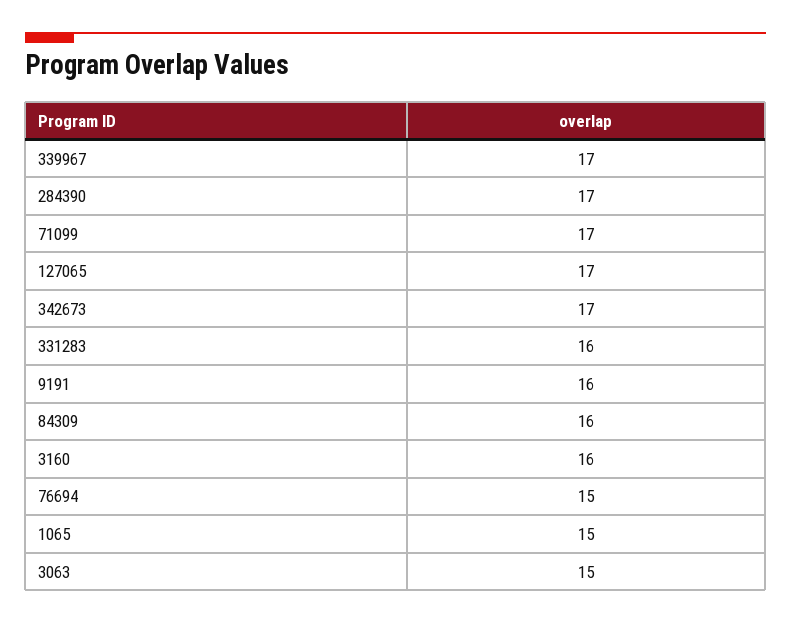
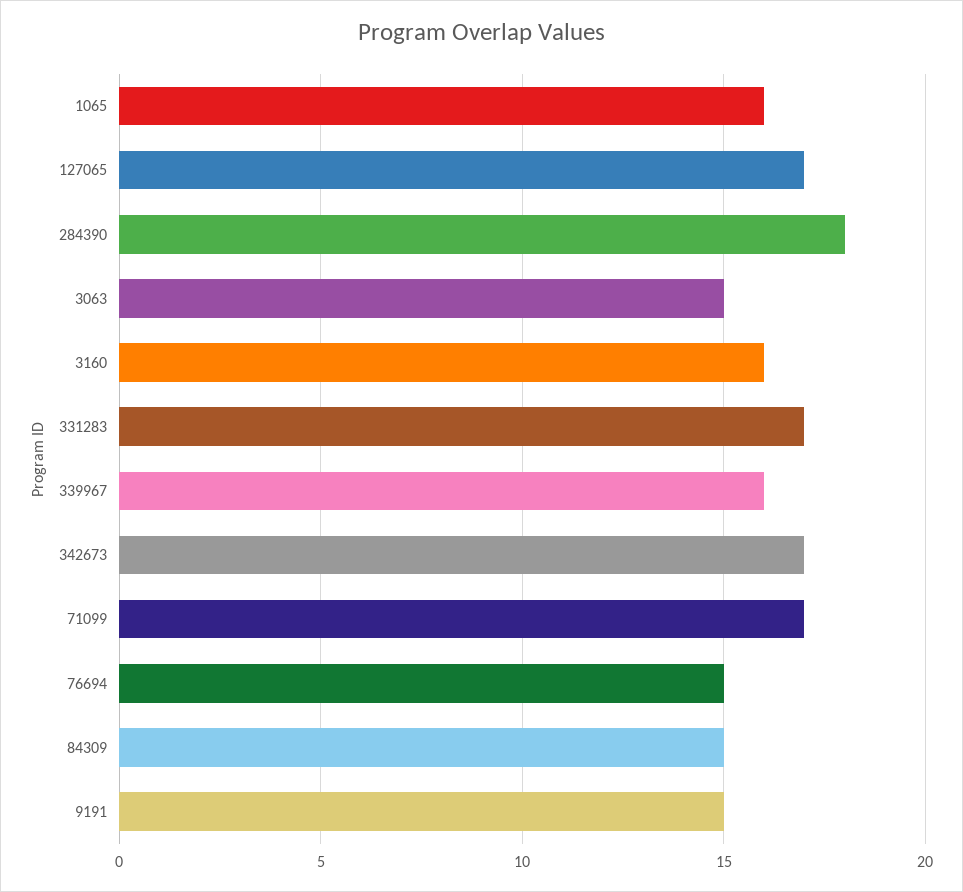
  {
-   "339967": 17,
+   "339967": 16,
-   "284390": 17,
+   "284390": 18,
    "71099": 17,
    "127065": 17,
    "342673": 17,
-   "331283": 16,
+   "331283": 17,
-   "9191": 16,
+   "9191": 15,
-   "84309": 16,
+   "84309": 15,
    "3160": 16,
    "76694": 15,
-   "1065": 15,
+   "1065": 16,
    "3063": 15
  }

